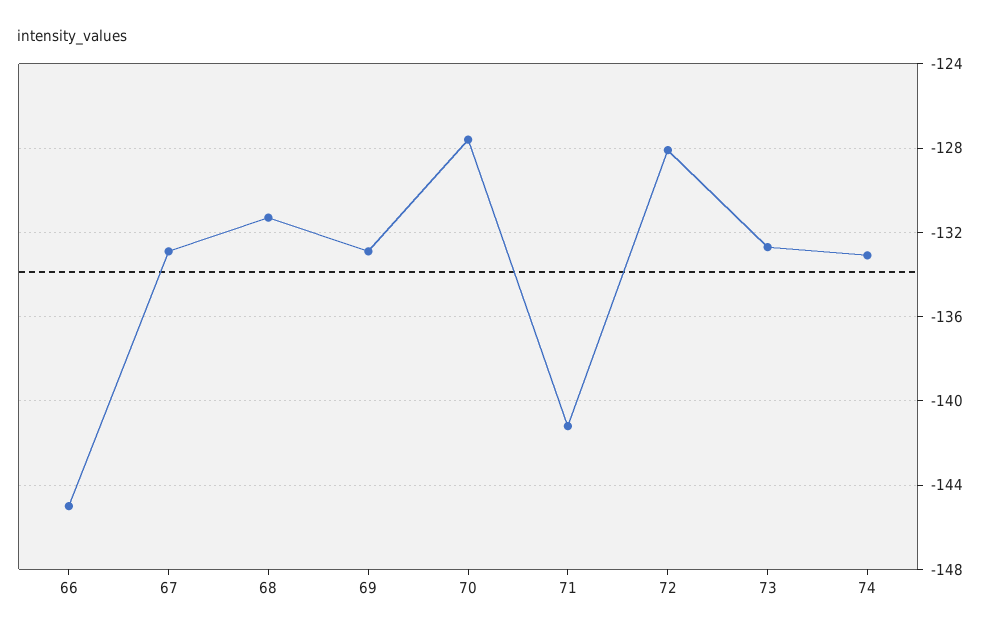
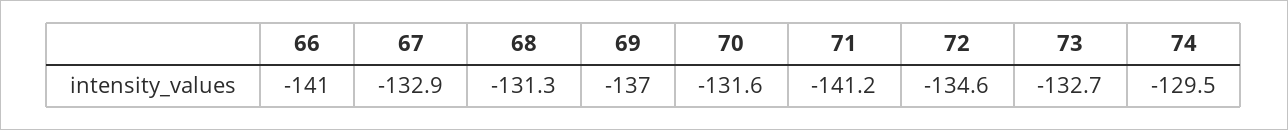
  {
-   "66": -145,
+   "66": -141,
    "67": -132.9,
    "68": -131.3,
-   "69": -133,
+   "69": -137,
-   "70": -127.5,
+   "70": -131.6,
    "71": -141.2,
-   "72": -128,
+   "72": -134.6,
    "73": -132.7,
-   "74": -133
+   "74": -129.5
  }

